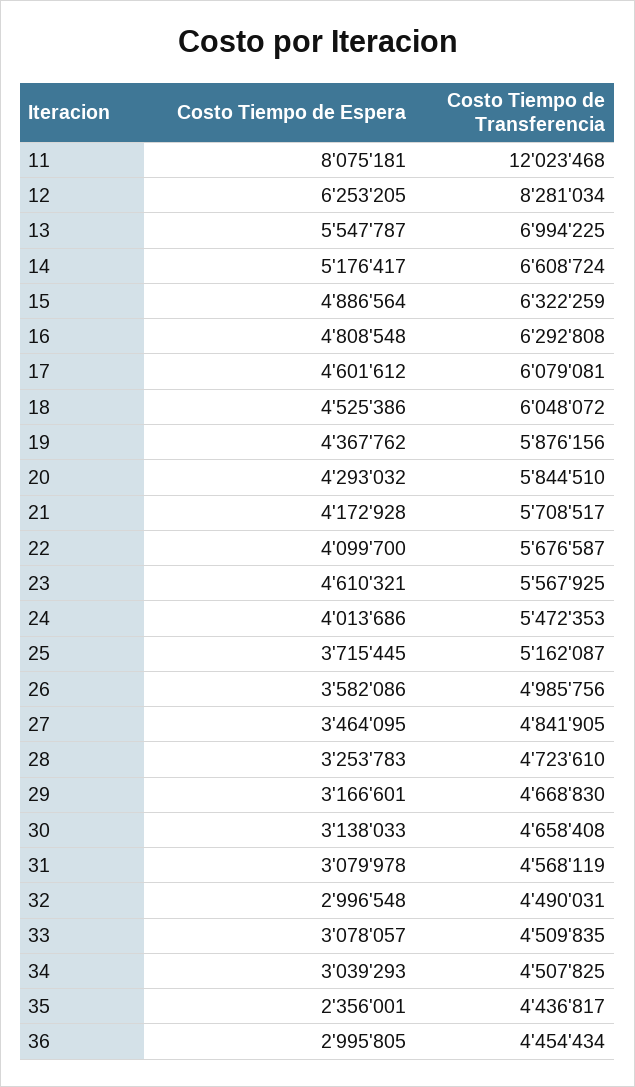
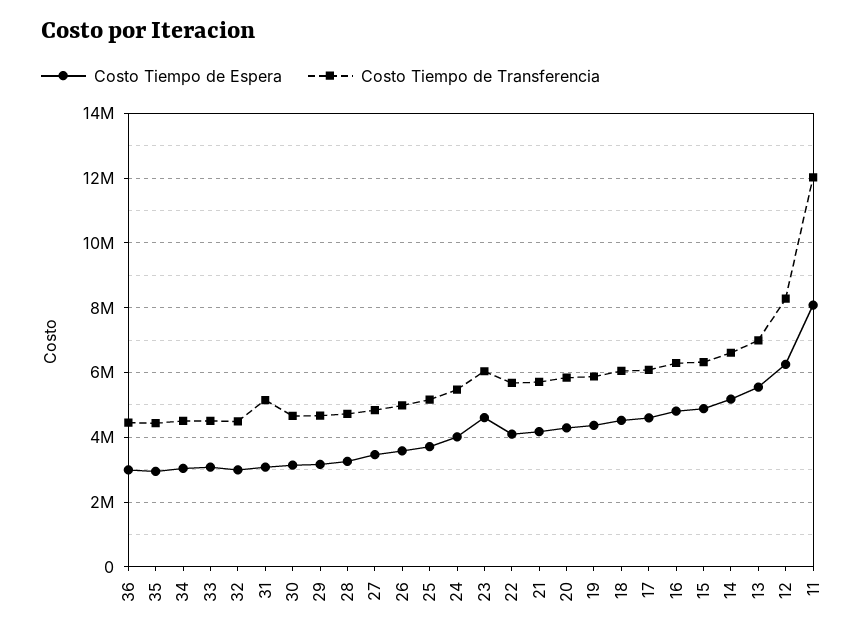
  {
    "Costo Tiempo de Espera": {
      "11": 8075181,
      "12": 6253205,
      "13": 5547787,
      "14": 5176417,
      "15": 4886564,
      "16": 4808548,
      "17": 4601612,
      "18": 4525386,
      "19": 4367762,
      "20": 4293032,
      "21": 4172928,
      "22": 4099700,
      "23": 4610321,
      "24": 4013686,
      "25": 3715445,
      "26": 3582086,
      "27": 3464095,
      "28": 3253783,
      "29": 3166601,
      "30": 3138033,
      "31": 3079978,
      "32": 2996548,
      "33": 3078057,
      "34": 3039293,
-     "35": 2356001,
+     "35": 3000000,
      "36": 2995805
    },
    "Costo Tiempo de Transferencia": {
      "11": 12023468,
      "12": 8281034,
      "13": 6994225,
      "14": 6608724,
      "15": 6322259,
      "16": 6292808,
      "17": 6079081,
      "18": 6048072,
      "19": 5876156,
      "20": 5844510,
      "21": 5708517,
      "22": 5676587,
-     "23": 5567925,
+     "23": 6000000,
      "24": 5472353,
      "25": 5162087,
      "26": 4985756,
      "27": 4841905,
      "28": 4723610,
      "29": 4668830,
      "30": 4658408,
-     "31": 4568119,
+     "31": 5200000,
      "32": 4490031,
      "33": 4509835,
      "34": 4507825,
      "35": 4436817,
      "36": 4454434
    }
  }

